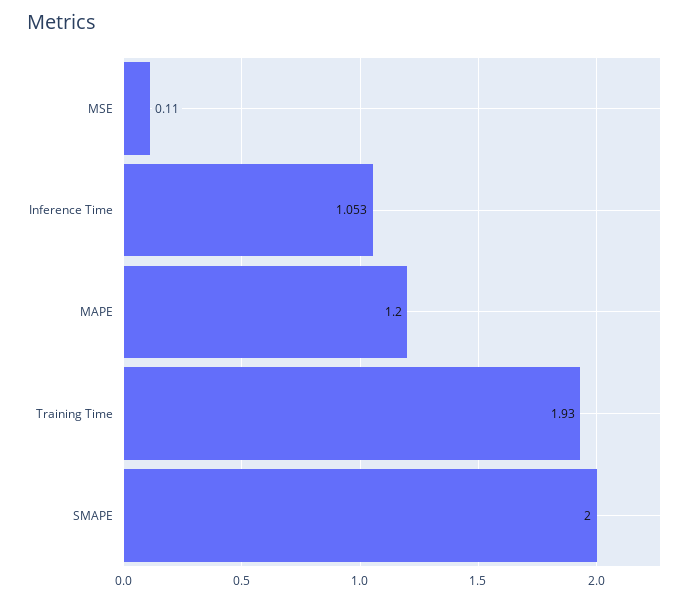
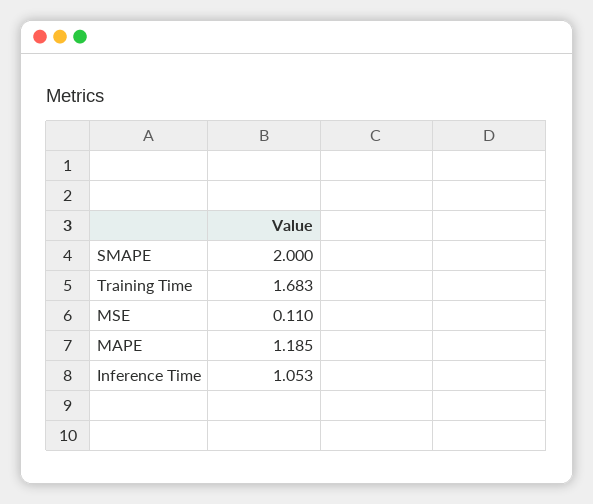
  {
    "MSE": 0.11,
    "Inference Time": 1.053,
-   "MAPE": 1.2,
+   "MAPE": 1.185,
-   "Training Time": 1.93,
+   "Training Time": 1.683,
    "SMAPE": 2
  }

